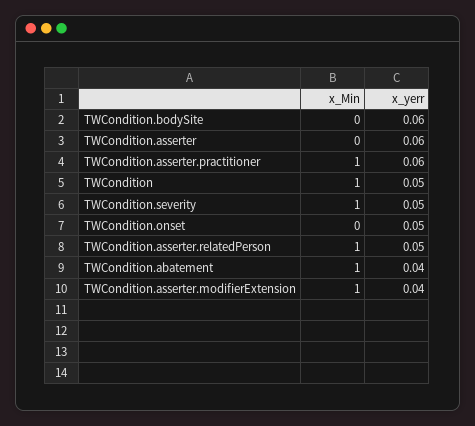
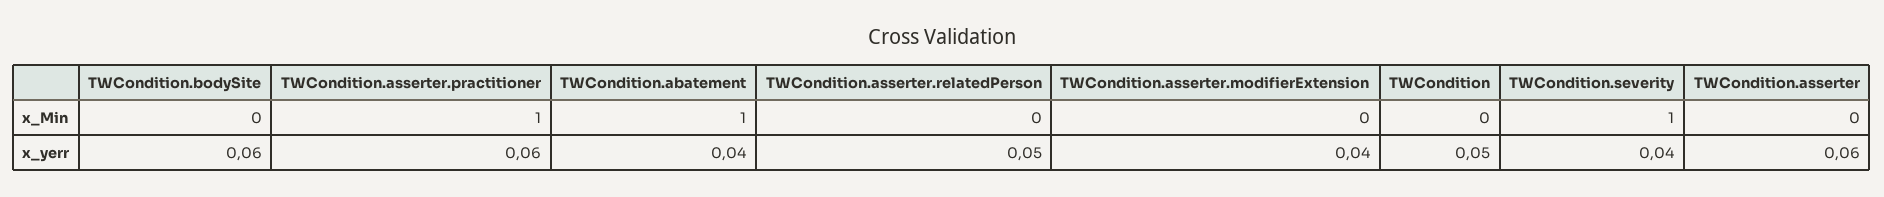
  {
    "x_Min": {
      "TWCondition.bodySite": 0,
      "TWCondition.asserter": 0,
      "TWCondition.asserter.practitioner": 1,
-     "TWCondition": 1,
+     "TWCondition": 0,
      "TWCondition.severity": 1,
-     "TWCondition.onset": 0,
-     "TWCondition.asserter.relatedPerson": 1,
+     "TWCondition.asserter.relatedPerson": 0,
      "TWCondition.abatement": 1,
-     "TWCondition.asserter.modifierExtension": 1
+     "TWCondition.asserter.modifierExtension": 0
    },
    "x_yerr": {
      "TWCondition.bodySite": 0.06,
      "TWCondition.asserter": 0.06,
      "TWCondition.asserter.practitioner": 0.06,
      "TWCondition": 0.05,
-     "TWCondition.severity": 0.05,
+     "TWCondition.severity": 0.04,
-     "TWCondition.onset": 0.05,
      "TWCondition.asserter.relatedPerson": 0.05,
      "TWCondition.abatement": 0.04,
      "TWCondition.asserter.modifierExtension": 0.04
    }
  }

